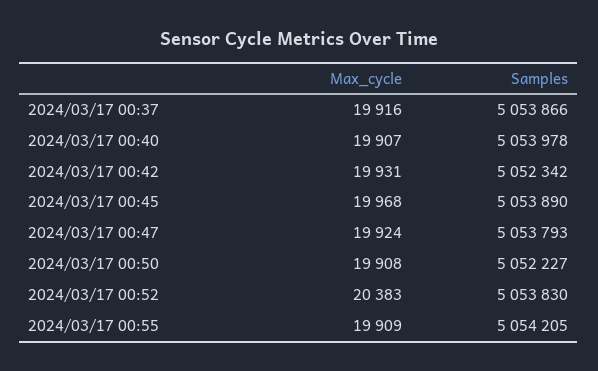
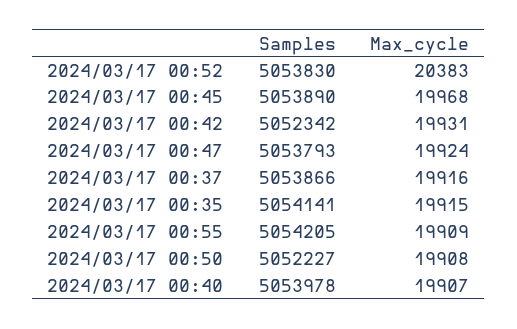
  {
    "Max_cycle": {
      "2024/03/17 00:37": 19916,
      "2024/03/17 00:40": 19907,
      "2024/03/17 00:42": 19931,
      "2024/03/17 00:45": 19968,
      "2024/03/17 00:47": 19924,
      "2024/03/17 00:50": 19908,
      "2024/03/17 00:52": 20383,
-     "2024/03/17 00:55": 19909
+     "2024/03/17 00:55": 19909,
+     "2024/03/17 00:35": 19915
    },
    "Samples": {
      "2024/03/17 00:37": 5053866,
      "2024/03/17 00:40": 5053978,
      "2024/03/17 00:42": 5052342,
      "2024/03/17 00:45": 5053890,
      "2024/03/17 00:47": 5053793,
      "2024/03/17 00:50": 5052227,
      "2024/03/17 00:52": 5053830,
-     "2024/03/17 00:55": 5054205
+     "2024/03/17 00:55": 5054205,
+     "2024/03/17 00:35": 5054141
    }
  }

